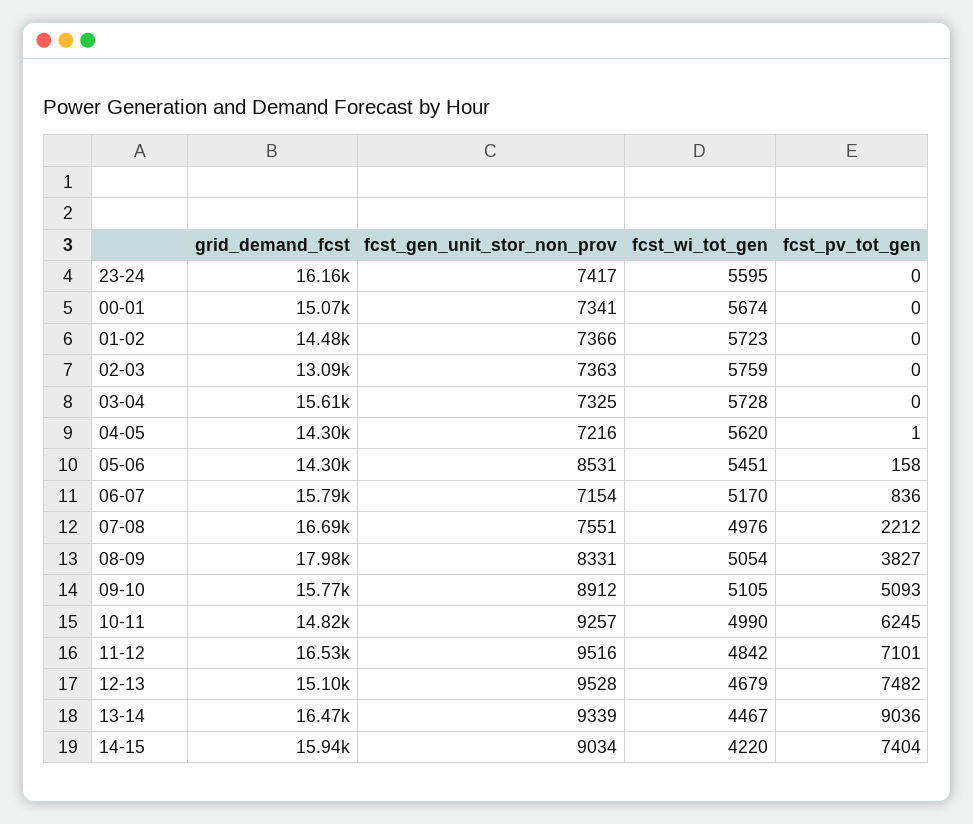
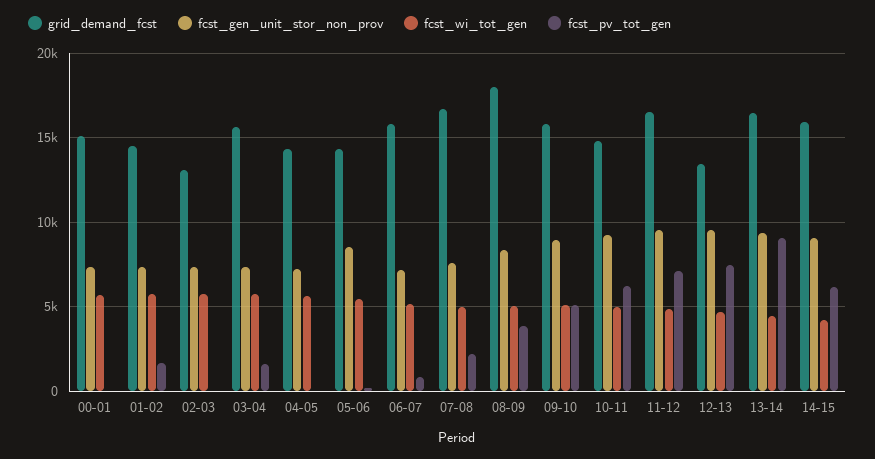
  {
    "grid_demand_fcst": {
-     "23-24": 16160,
      "00-01": 15070,
      "01-02": 14480,
      "02-03": 13090,
      "03-04": 15610,
      "04-05": 14300,
      "05-06": 14300,
      "06-07": 15790,
      "07-08": 16690,
      "08-09": 17980,
      "09-10": 15770,
      "10-11": 14820,
      "11-12": 16530,
-     "12-13": 15100,
+     "12-13": 13500,
      "13-14": 16470,
      "14-15": 15940
    },
    "fcst_gen_unit_stor_non_prov": {
-     "23-24": 7417,
      "00-01": 7341,
      "01-02": 7366,
      "02-03": 7363,
      "03-04": 7325,
      "04-05": 7216,
      "05-06": 8531,
      "06-07": 7154,
      "07-08": 7551,
      "08-09": 8331,
      "09-10": 8912,
      "10-11": 9257,
      "11-12": 9516,
      "12-13": 9528,
      "13-14": 9339,
      "14-15": 9034
    },
    "fcst_wi_tot_gen": {
-     "23-24": 5595,
      "00-01": 5674,
      "01-02": 5723,
      "02-03": 5759,
      "03-04": 5728,
      "04-05": 5620,
      "05-06": 5451,
      "06-07": 5170,
      "07-08": 4976,
      "08-09": 5054,
      "09-10": 5105,
      "10-11": 4990,
      "11-12": 4842,
      "12-13": 4679,
      "13-14": 4467,
      "14-15": 4220
    },
    "fcst_pv_tot_gen": {
-     "23-24": 0,
      "00-01": 0,
-     "01-02": 0,
+     "01-02": 1500,
      "02-03": 0,
-     "03-04": 0,
+     "03-04": 1500,
      "04-05": 1,
      "05-06": 158,
      "06-07": 836,
      "07-08": 2212,
      "08-09": 3827,
      "09-10": 5093,
      "10-11": 6245,
      "11-12": 7101,
      "12-13": 7482,
      "13-14": 9036,
-     "14-15": 7404
+     "14-15": 6000
    }
  }

